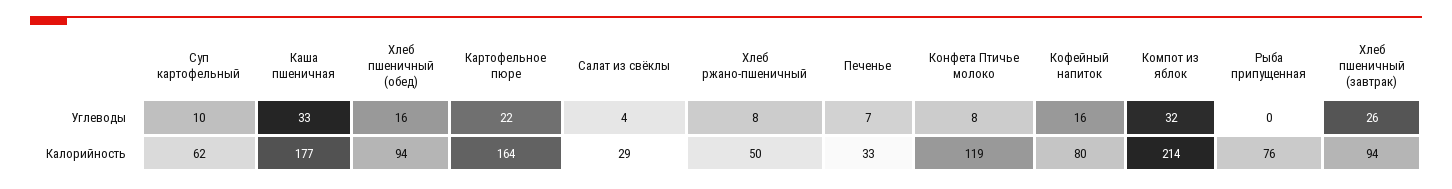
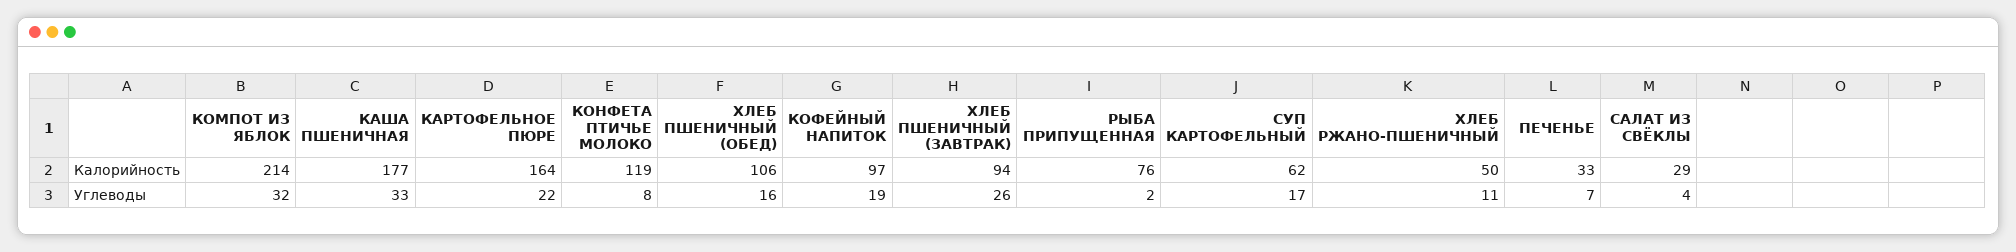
  {
    "Суп картофельный": {
-     "Углеводы": 10,
+     "Углеводы": 17,
      "Калорийность": 62
    },
    "Каша пшеничная": {
      "Углеводы": 33,
      "Калорийность": 177
    },
    "Хлеб пшеничный (обед)": {
      "Углеводы": 16,
-     "Калорийность": 94
+     "Калорийность": 106
    },
    "Картофельное пюре": {
      "Углеводы": 22,
      "Калорийность": 164
    },
    "Салат из свёклы": {
      "Углеводы": 4,
      "Калорийность": 29
    },
    "Хлеб ржано-пшеничный": {
-     "Углеводы": 8,
+     "Углеводы": 11,
      "Калорийность": 50
    },
    "Печенье": {
      "Углеводы": 7,
      "Калорийность": 33
    },
    "Конфета Птичье молоко": {
      "Углеводы": 8,
      "Калорийность": 119
    },
    "Кофейный напиток": {
-     "Углеводы": 16,
+     "Углеводы": 19,
-     "Калорийность": 80
+     "Калорийность": 97
    },
    "Компот из яблок": {
      "Углеводы": 32,
      "Калорийность": 214
    },
    "Рыба припущенная": {
-     "Углеводы": 0,
+     "Углеводы": 2,
      "Калорийность": 76
    },
    "Хлеб пшеничный (завтрак)": {
      "Углеводы": 26,
      "Калорийность": 94
    }
  }

